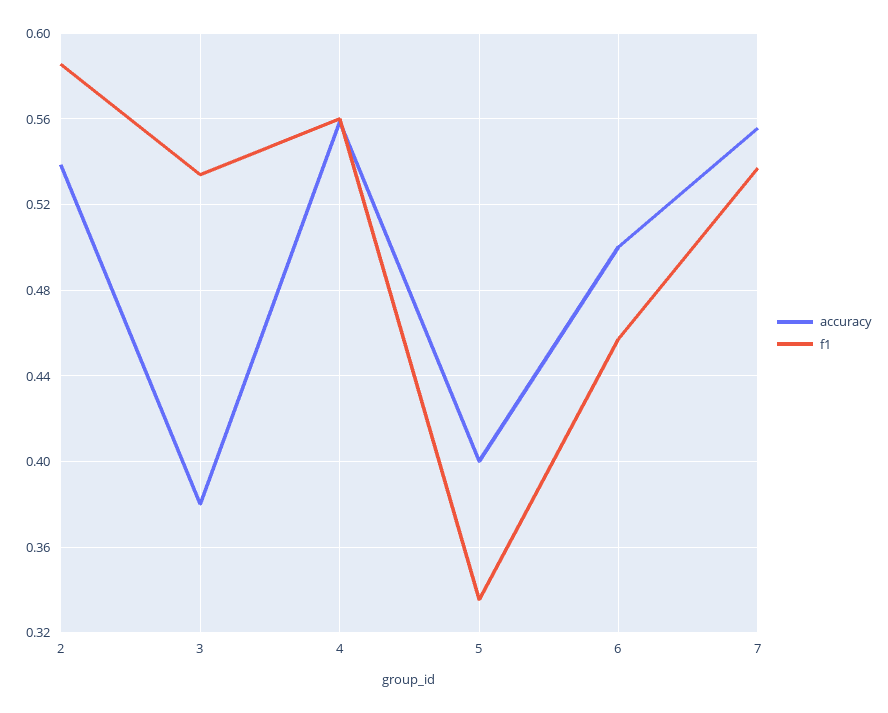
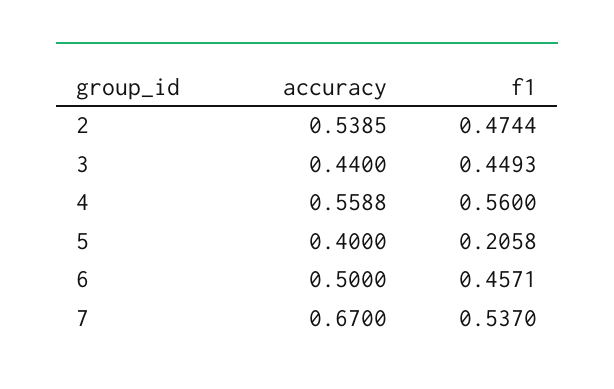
  {
    "accuracy": {
      "2": 0.5385,
-     "3": 0.38,
+     "3": 0.44,
      "4": 0.5588,
      "5": 0.4,
      "6": 0.5,
-     "7": 0.555
+     "7": 0.67
    },
    "f1": {
-     "2": 0.585,
+     "2": 0.4744,
-     "3": 0.535,
+     "3": 0.4493,
      "4": 0.56,
-     "5": 0.335,
+     "5": 0.2058,
      "6": 0.4571,
      "7": 0.537
    }
  }

